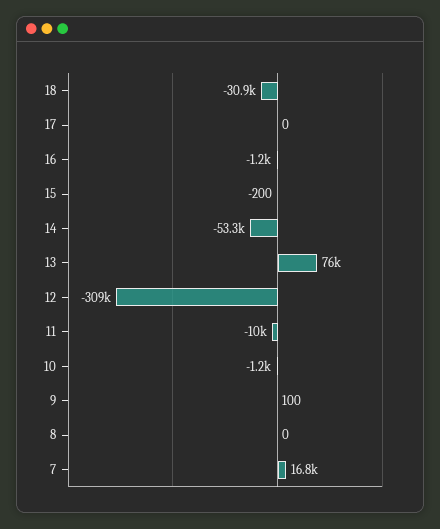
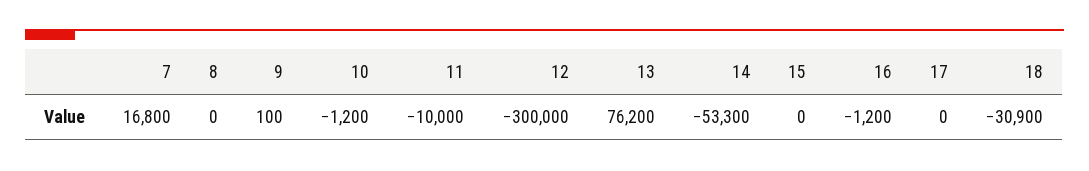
  {
    "18": -30900,
    "17": 0,
    "16": -1200,
-   "15": -200,
+   "15": 0,
    "14": -53300,
-   "13": 76000,
+   "13": 76200,
-   "12": -309000,
+   "12": -300000,
    "11": -10000,
    "10": -1200,
    "9": 100,
    "8": 0,
    "7": 16800
  }

